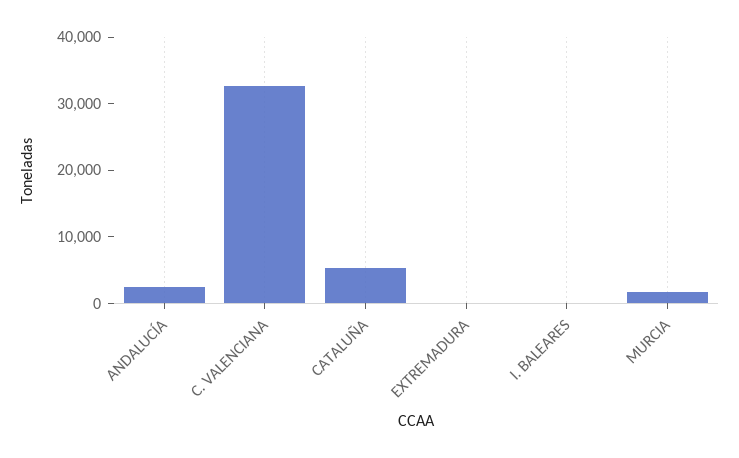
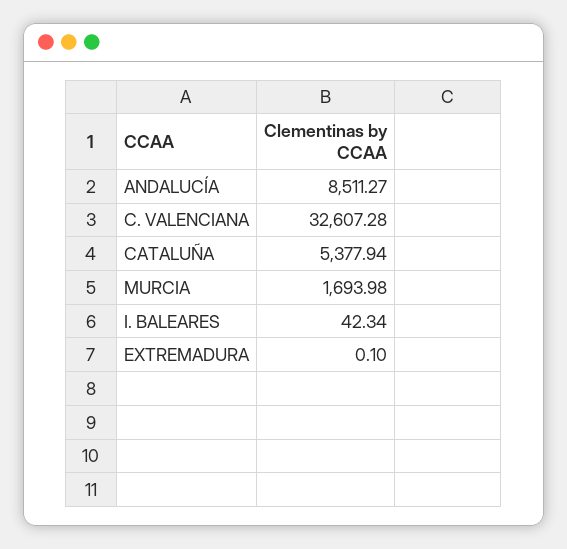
  {
-   "ANDALUCÍA": 2000,
+   "ANDALUCÍA": 8511.27,
    "C. VALENCIANA": 32607.28,
    "CATALUÑA": 5377.94,
    "EXTREMADURA": 0.1,
    "I. BALEARES": 42.34,
    "MURCIA": 1693.98
  }

